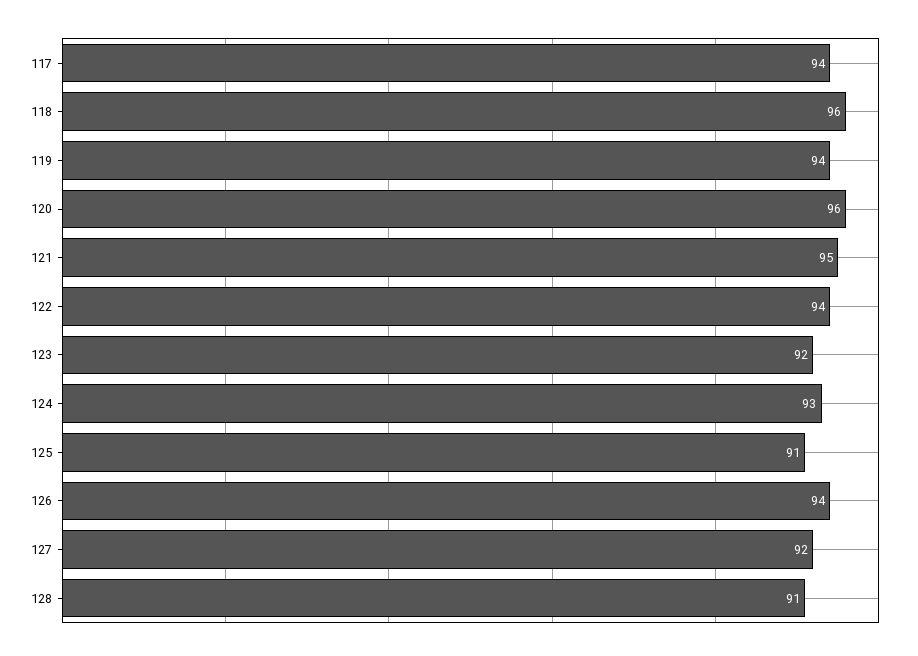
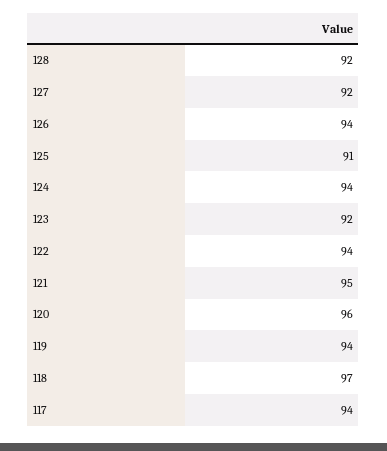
  {
    "117": 94,
-   "118": 96,
+   "118": 97,
    "119": 94,
    "120": 96,
    "121": 95,
    "122": 94,
    "123": 92,
-   "124": 93,
+   "124": 94,
    "125": 91,
    "126": 94,
    "127": 92,
-   "128": 91
+   "128": 92
  }

